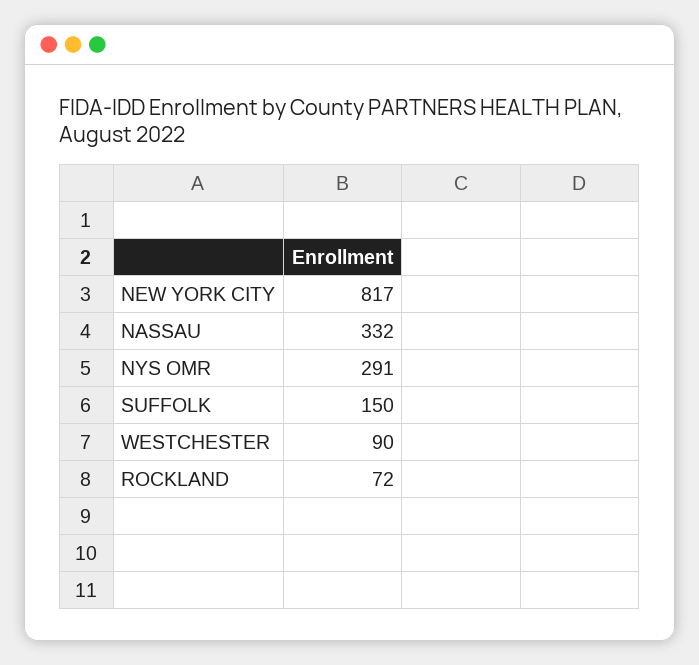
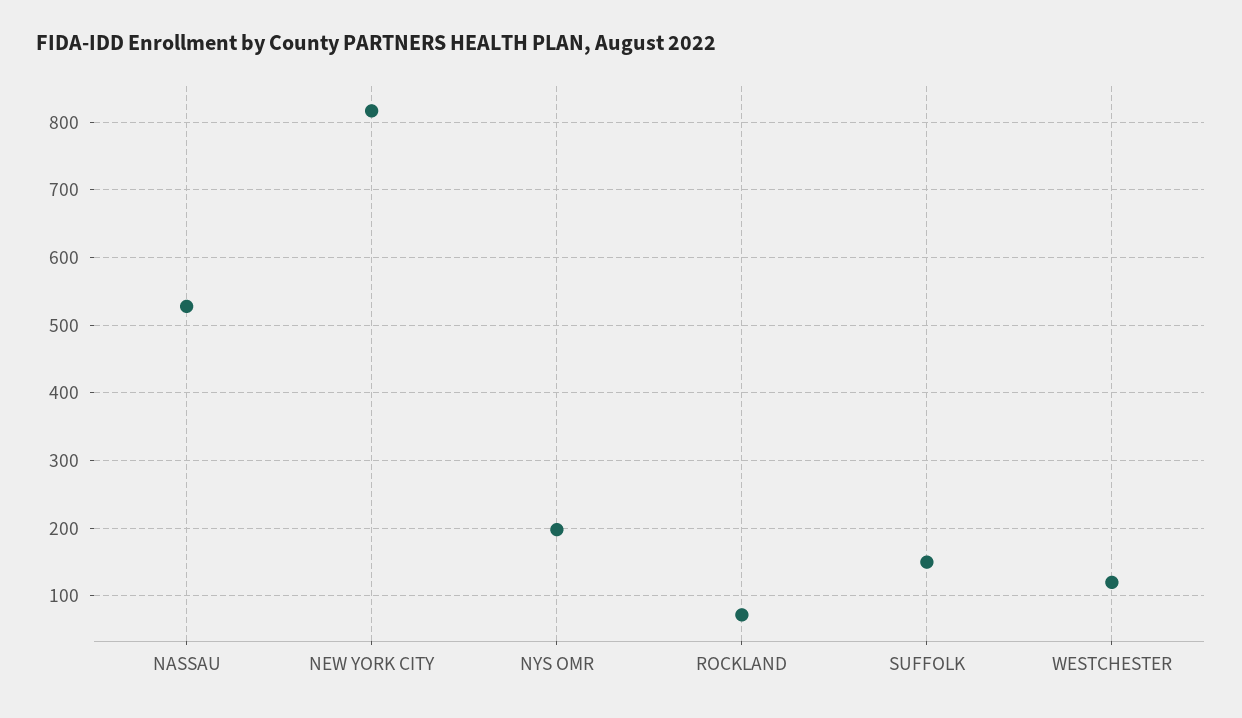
  {
    "NEW YORK CITY": 817,
-   "NASSAU": 332,
+   "NASSAU": 530,
-   "NYS OMR": 291,
+   "NYS OMR": 200,
    "SUFFOLK": 150,
-   "WESTCHESTER": 90,
+   "WESTCHESTER": 120,
    "ROCKLAND": 72
  }

